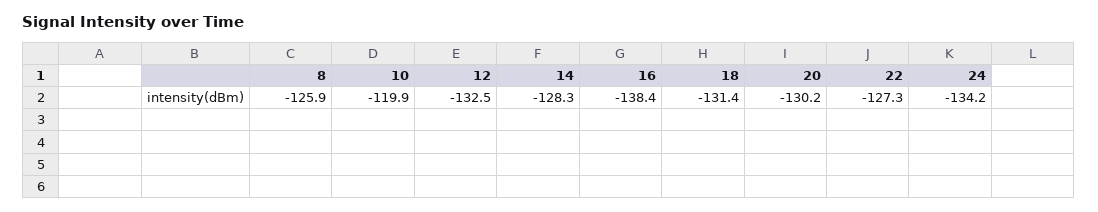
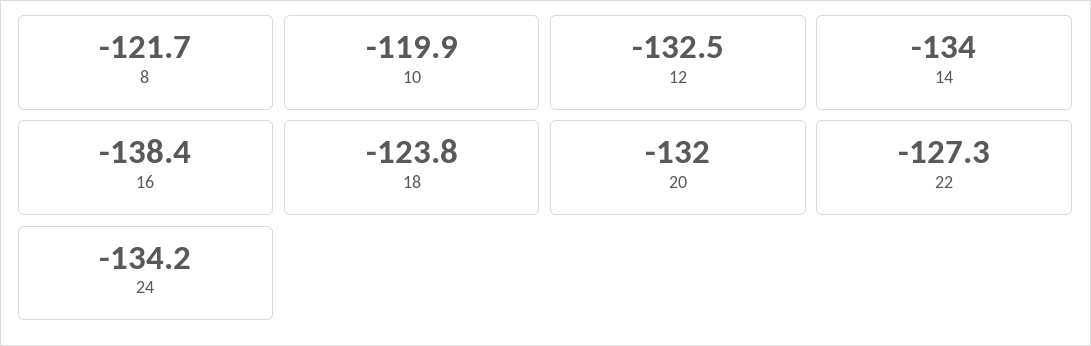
  {
-   "8": -125.9,
+   "8": -121.7,
    "10": -119.9,
    "12": -132.5,
-   "14": -128.3,
+   "14": -134,
    "16": -138.4,
-   "18": -131.4,
+   "18": -123.8,
-   "20": -130.2,
+   "20": -132,
    "22": -127.3,
    "24": -134.2
  }

